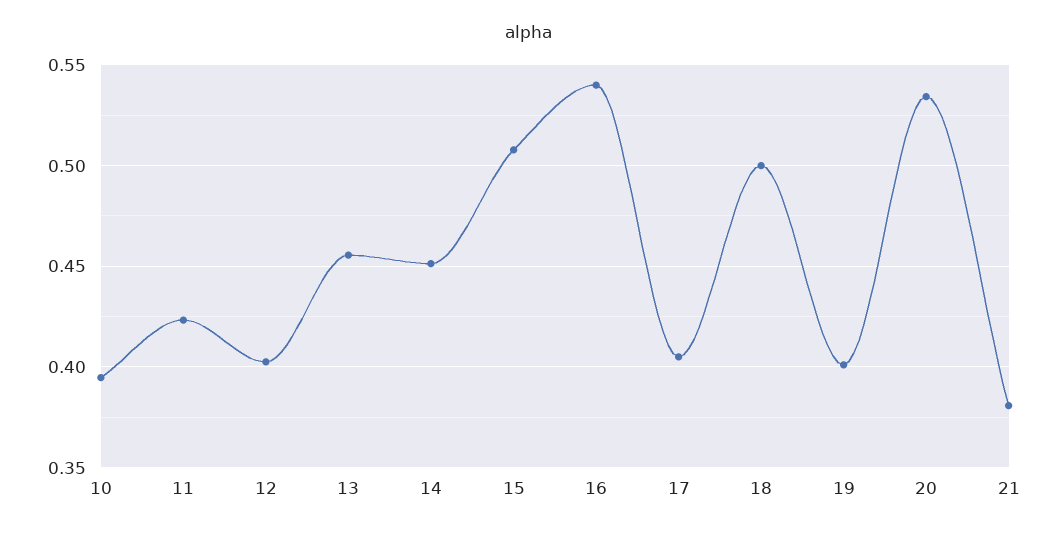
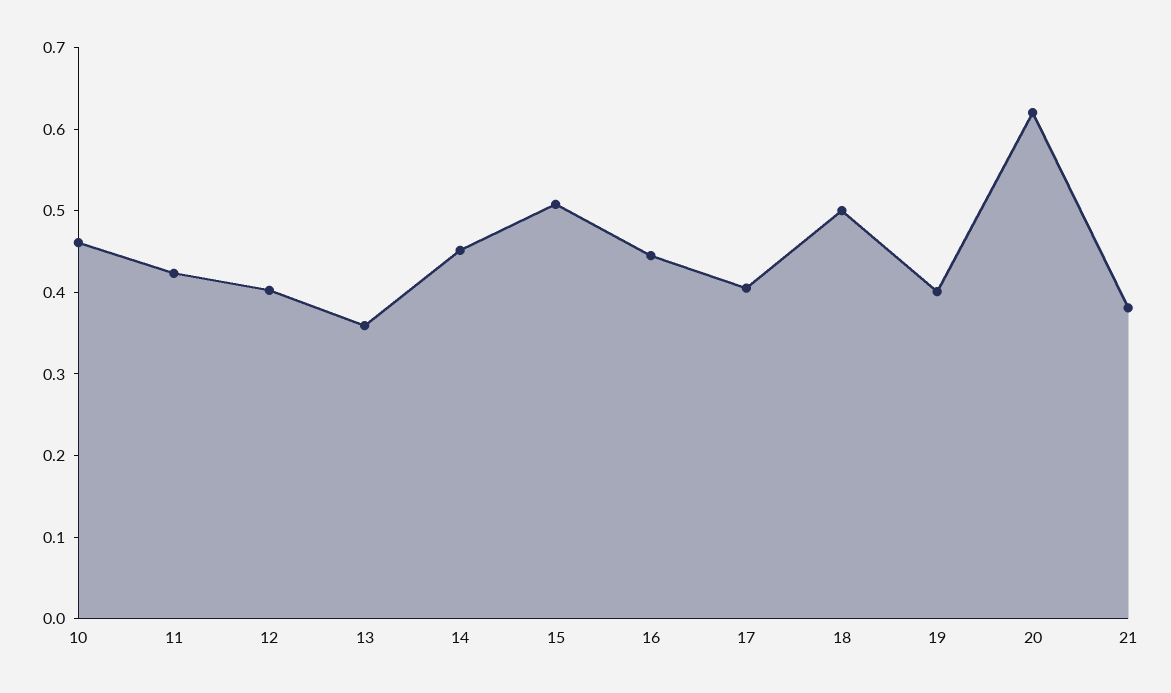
  {
-   "10": 0.395,
+   "10": 0.46,
    "11": 0.425,
    "12": 0.405,
-   "13": 0.455,
+   "13": 0.36,
    "14": 0.45,
    "15": 0.51,
-   "16": 0.54,
+   "16": 0.44,
    "17": 0.405,
    "18": 0.5,
    "19": 0.4,
-   "20": 0.535,
+   "20": 0.62,
    "21": 0.38
  }

